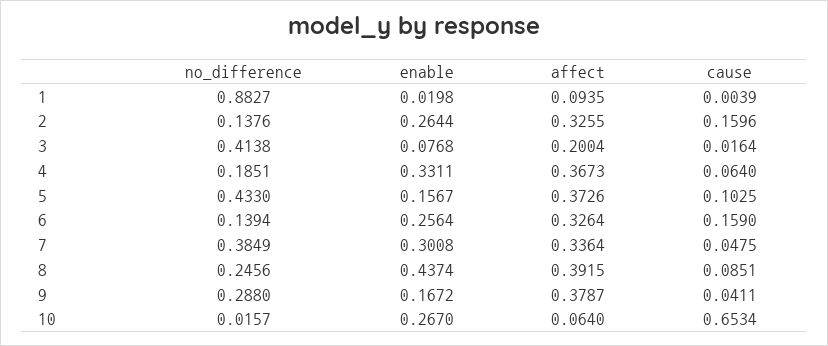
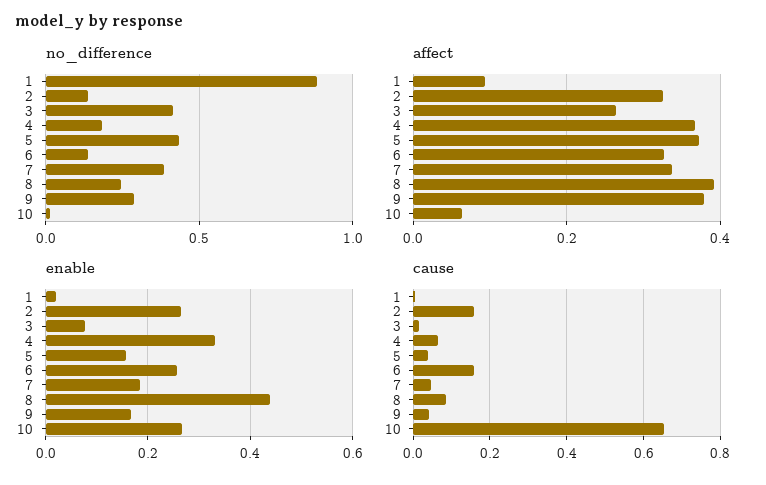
  {
    "no_difference": {
      "1": 0.8827,
      "2": 0.1376,
      "3": 0.4138,
      "4": 0.1851,
      "5": 0.433,
      "6": 0.1394,
      "7": 0.3849,
      "8": 0.2456,
      "9": 0.288,
      "10": 0.0157
    },
    "enable": {
      "1": 0.0198,
      "2": 0.2644,
      "3": 0.0768,
      "4": 0.3311,
      "5": 0.1567,
      "6": 0.2564,
-     "7": 0.3008,
+     "7": 0.18,
      "8": 0.4374,
      "9": 0.1672,
      "10": 0.267
    },
    "affect": {
      "1": 0.0935,
      "2": 0.3255,
-     "3": 0.2004,
+     "3": 0.26,
      "4": 0.3673,
      "5": 0.3726,
      "6": 0.3264,
      "7": 0.3364,
      "8": 0.3915,
      "9": 0.3787,
      "10": 0.064
    },
    "cause": {
      "1": 0.0039,
      "2": 0.1596,
      "3": 0.0164,
      "4": 0.064,
-     "5": 0.1025,
+     "5": 0.04,
      "6": 0.159,
      "7": 0.0475,
      "8": 0.0851,
      "9": 0.0411,
      "10": 0.6534
    }
  }

